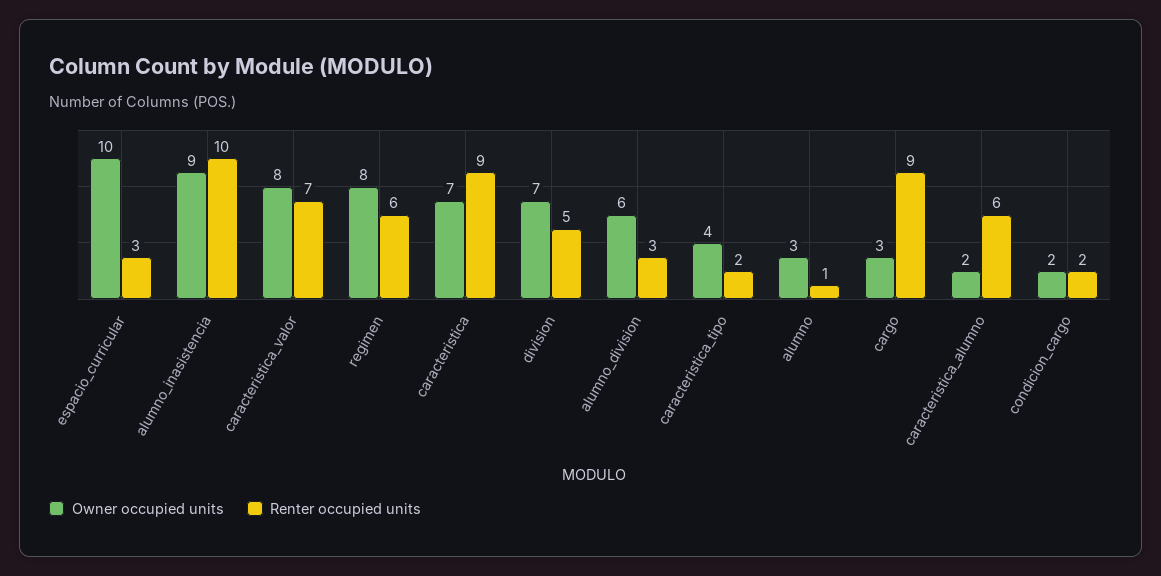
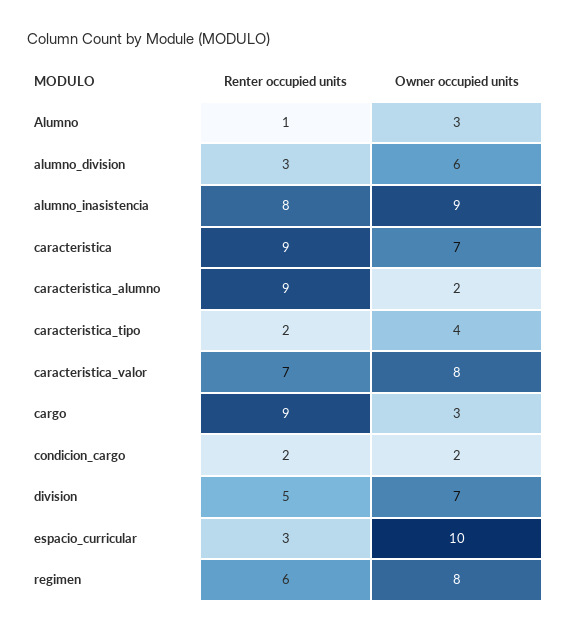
  {
    "Owner occupied units": {
      "espacio_curricular": 10,
      "alumno_inasistencia": 9,
      "caracteristica_valor": 8,
      "regimen": 8,
      "caracteristica": 7,
      "division": 7,
      "alumno_division": 6,
      "caracteristica_tipo": 4,
      "alumno": 3,
      "cargo": 3,
      "caracteristica_alumno": 2,
      "condicion_cargo": 2
    },
    "Renter occupied units": {
      "espacio_curricular": 3,
-     "alumno_inasistencia": 10,
+     "alumno_inasistencia": 8,
      "caracteristica_valor": 7,
      "regimen": 6,
      "caracteristica": 9,
      "division": 5,
      "alumno_division": 3,
      "caracteristica_tipo": 2,
      "alumno": 1,
      "cargo": 9,
-     "caracteristica_alumno": 6,
+     "caracteristica_alumno": 9,
      "condicion_cargo": 2
    }
  }

